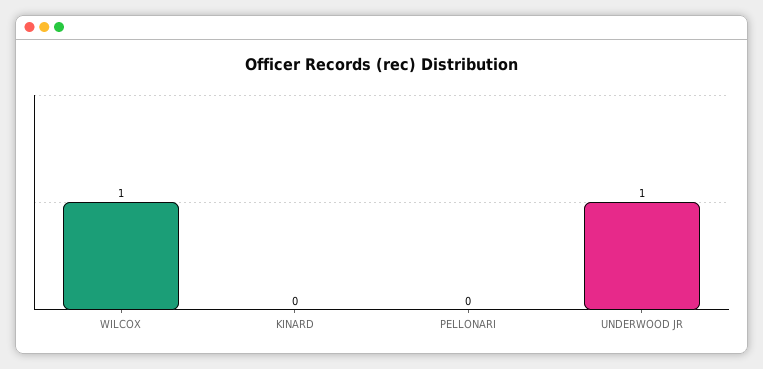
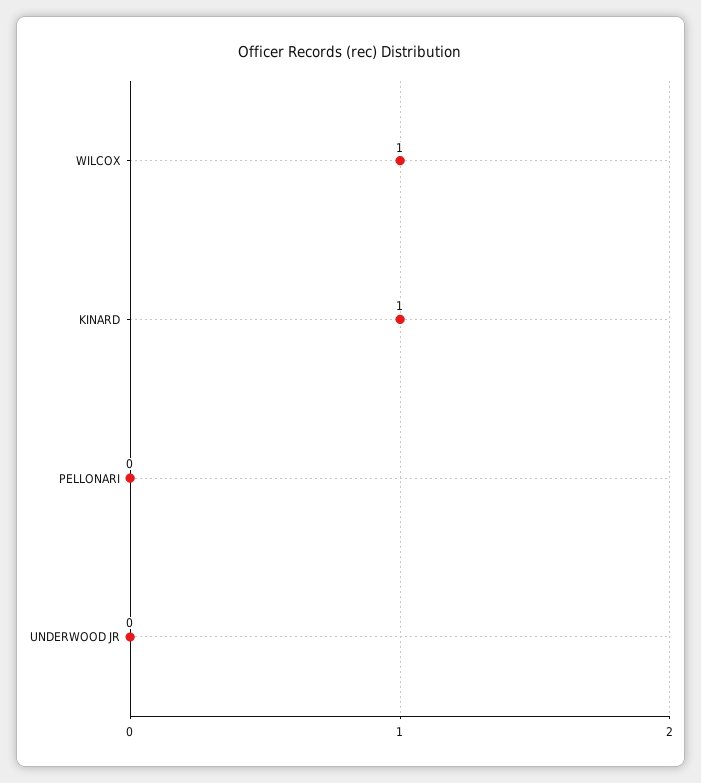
  {
    "WILCOX": 1,
-   "KINARD": 0,
+   "KINARD": 1,
    "PELLONARI": 0,
-   "UNDERWOOD JR": 1
+   "UNDERWOOD JR": 0
  }

